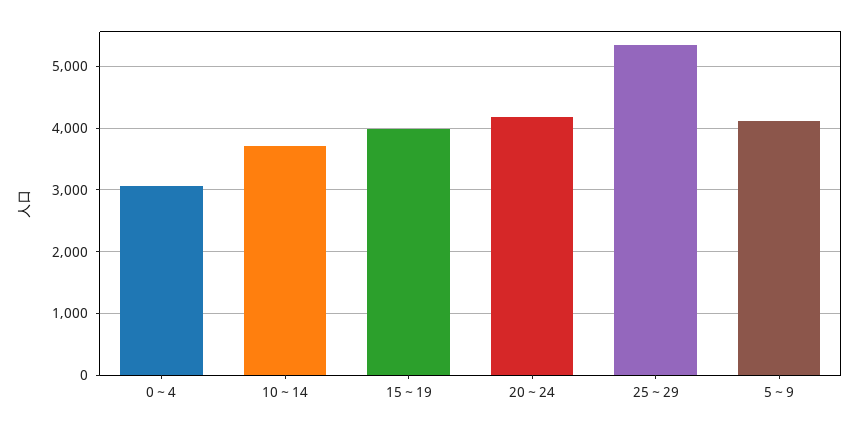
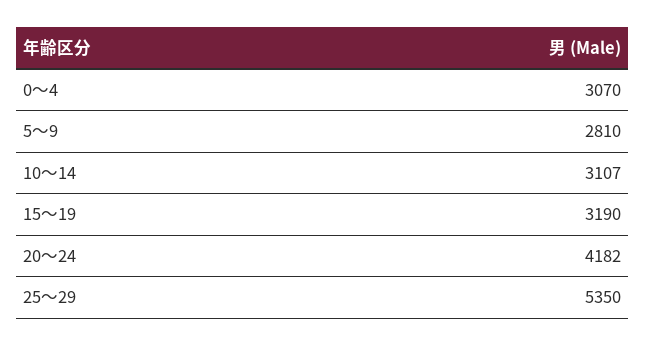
  {
    "0～4": 3070,
-   "10～14": 3700,
+   "10～14": 3107,
-   "15～19": 4000,
+   "15～19": 3190,
    "20～24": 4182,
    "25～29": 5350,
-   "5～9": 4100
+   "5～9": 2810
  }

